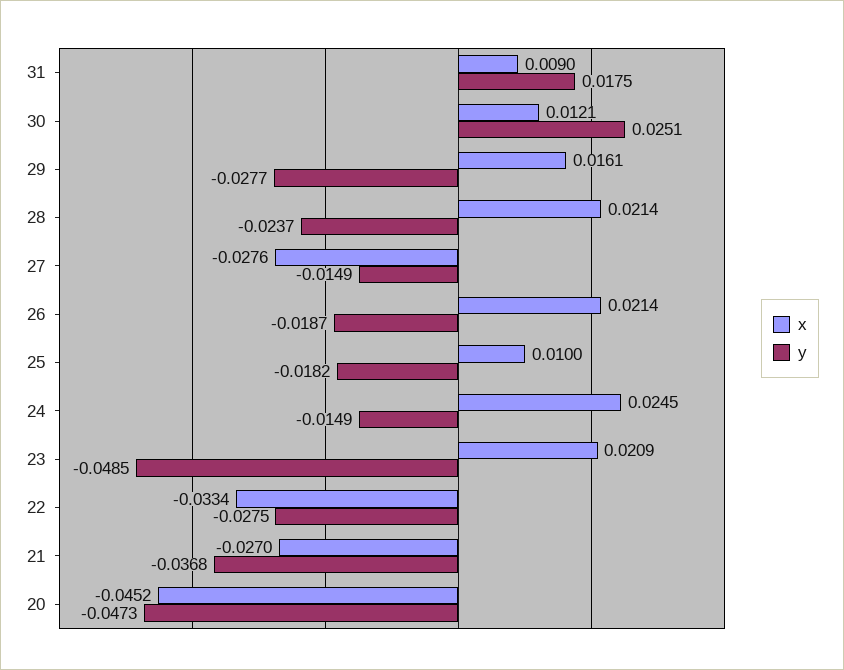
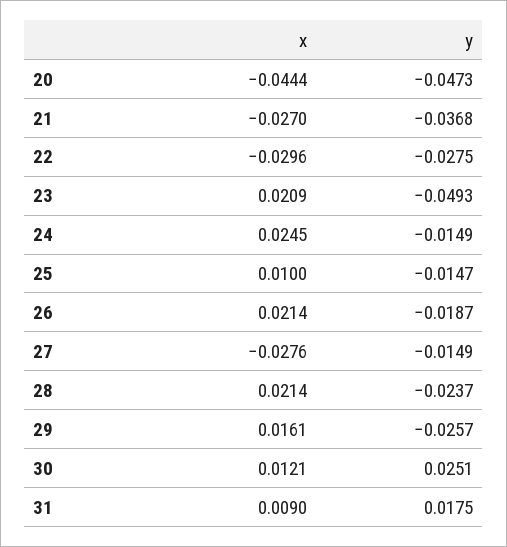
  {
    "x": {
      "31": 0.009,
      "30": 0.0121,
      "29": 0.0161,
      "28": 0.0214,
      "27": -0.0276,
      "26": 0.0214,
      "25": 0.01,
      "24": 0.0245,
      "23": 0.0209,
-     "22": -0.0334,
+     "22": -0.0296,
      "21": -0.027,
-     "20": -0.0452
+     "20": -0.0444
    },
    "y": {
      "31": 0.0175,
      "30": 0.0251,
-     "29": -0.0277,
+     "29": -0.0257,
      "28": -0.0237,
      "27": -0.0149,
      "26": -0.0187,
-     "25": -0.0182,
+     "25": -0.0147,
      "24": -0.0149,
-     "23": -0.0485,
+     "23": -0.0493,
      "22": -0.0275,
      "21": -0.0368,
      "20": -0.0473
    }
  }

